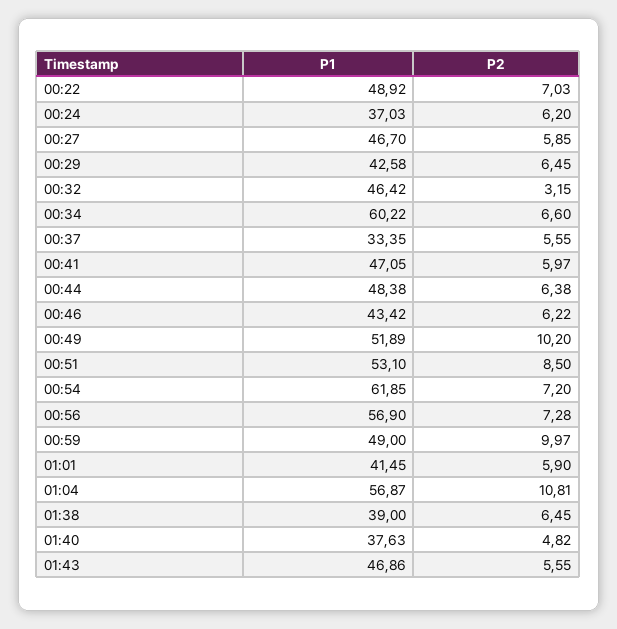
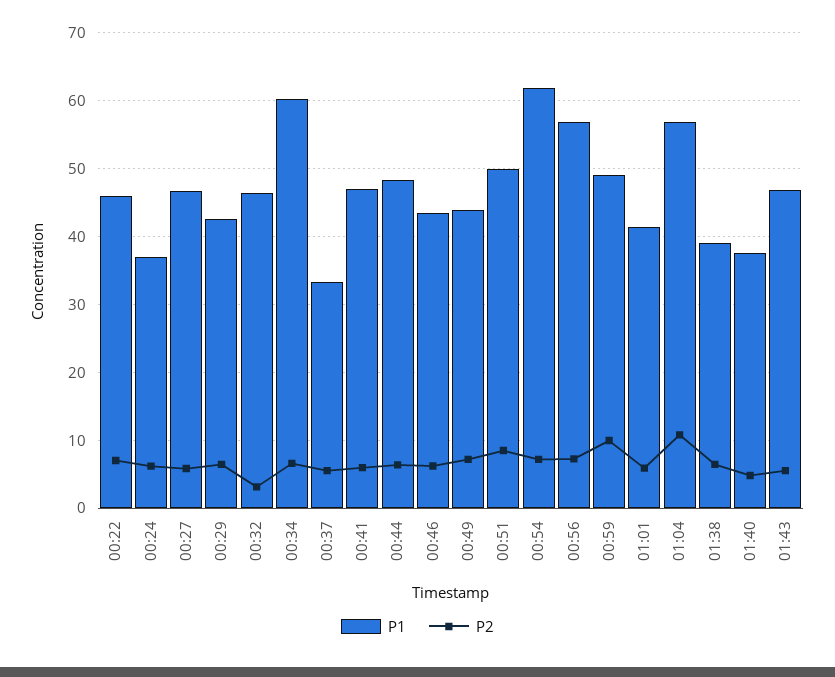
  {
    "P1": {
-     "00:22": 48.92,
+     "00:22": 46,
      "00:24": 37.03,
      "00:27": 46.7,
      "00:29": 42.58,
      "00:32": 46.42,
      "00:34": 60.22,
      "00:37": 33.35,
      "00:41": 47.05,
      "00:44": 48.38,
      "00:46": 43.42,
-     "00:49": 51.89,
+     "00:49": 44,
-     "00:51": 53.1,
+     "00:51": 50,
      "00:54": 61.85,
      "00:56": 56.9,
      "00:59": 49,
      "01:01": 41.45,
      "01:04": 56.87,
      "01:38": 39,
      "01:40": 37.63,
      "01:43": 46.86
    },
    "P2": {
      "00:22": 7.03,
      "00:24": 6.2,
      "00:27": 5.85,
      "00:29": 6.45,
      "00:32": 3.15,
      "00:34": 6.6,
      "00:37": 5.55,
      "00:41": 5.97,
      "00:44": 6.38,
      "00:46": 6.22,
-     "00:49": 10.2,
+     "00:49": 7,
      "00:51": 8.5,
      "00:54": 7.2,
      "00:56": 7.28,
      "00:59": 9.97,
      "01:01": 5.9,
      "01:04": 10.81,
      "01:38": 6.45,
      "01:40": 4.82,
      "01:43": 5.55
    }
  }

